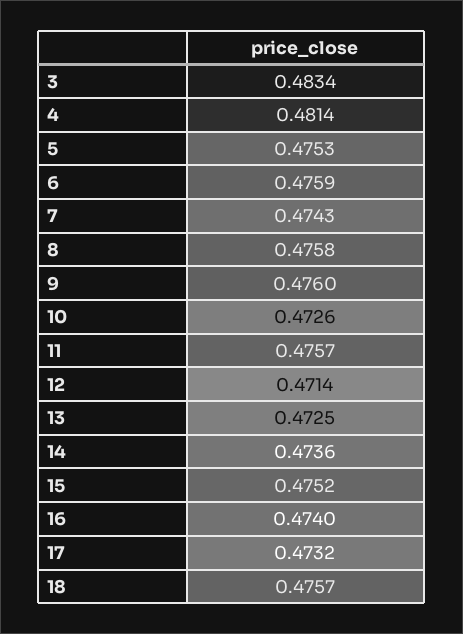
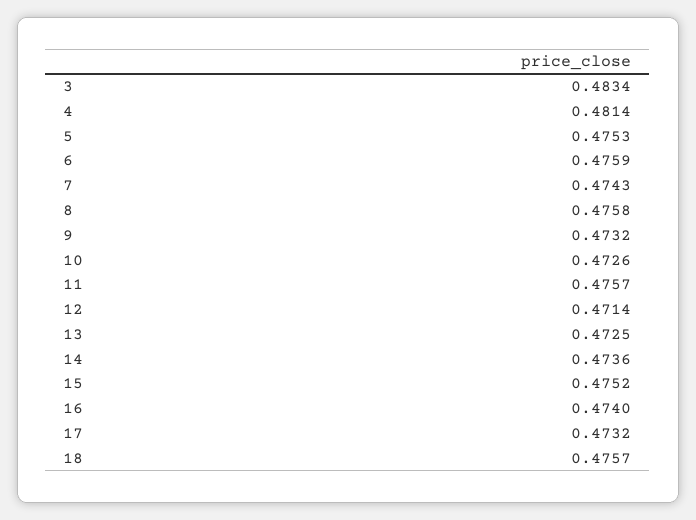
  {
    "3": 0.4834,
    "4": 0.4814,
    "5": 0.4753,
    "6": 0.4759,
    "7": 0.4743,
    "8": 0.4758,
-   "9": 0.476,
+   "9": 0.4732,
    "10": 0.4726,
    "11": 0.4757,
    "12": 0.4714,
    "13": 0.4725,
    "14": 0.4736,
    "15": 0.4752,
    "16": 0.474,
    "17": 0.4732,
    "18": 0.4757
  }

